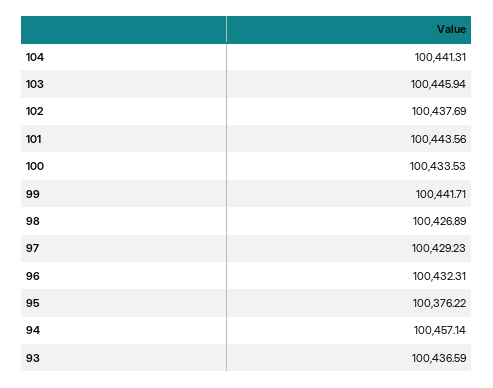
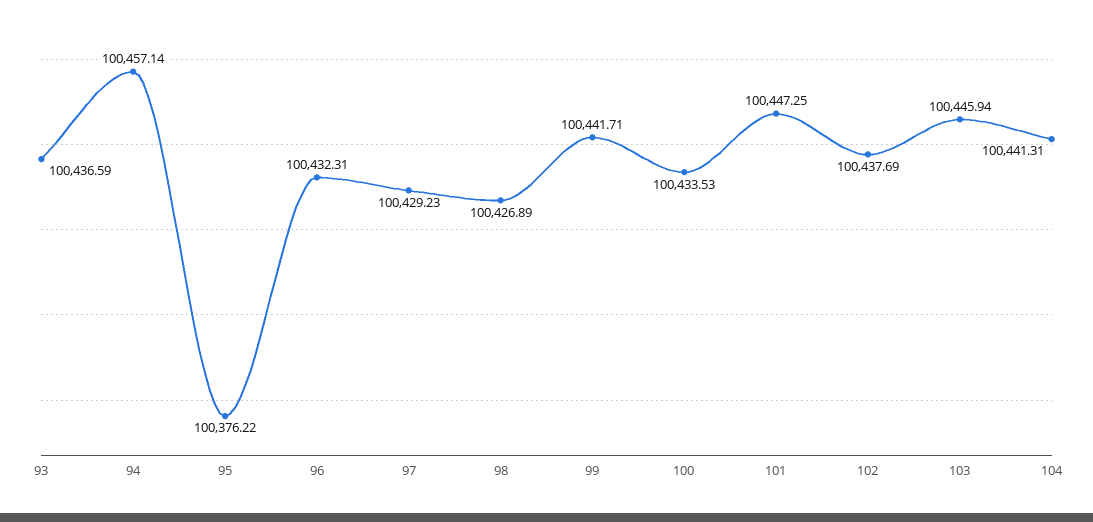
  {
    "104": 100441.31,
    "103": 100445.94,
    "102": 100437.69,
-   "101": 100443.56,
+   "101": 100447.25,
    "100": 100433.53,
    "99": 100441.71,
    "98": 100426.89,
    "97": 100429.23,
    "96": 100432.31,
    "95": 100376.22,
    "94": 100457.14,
    "93": 100436.59
  }

